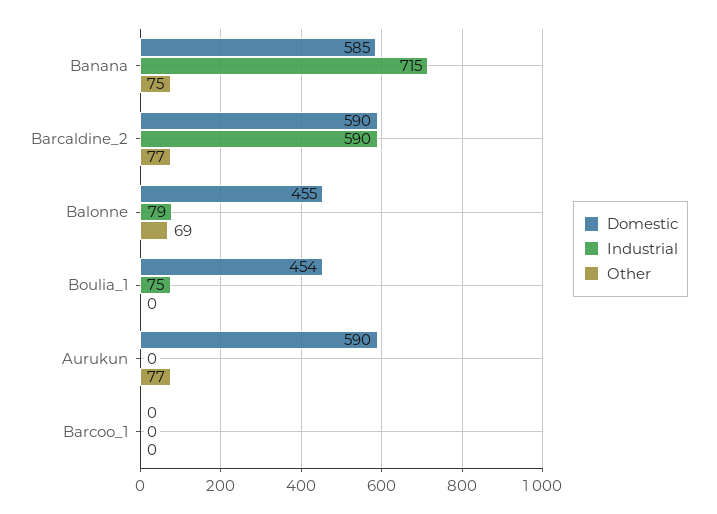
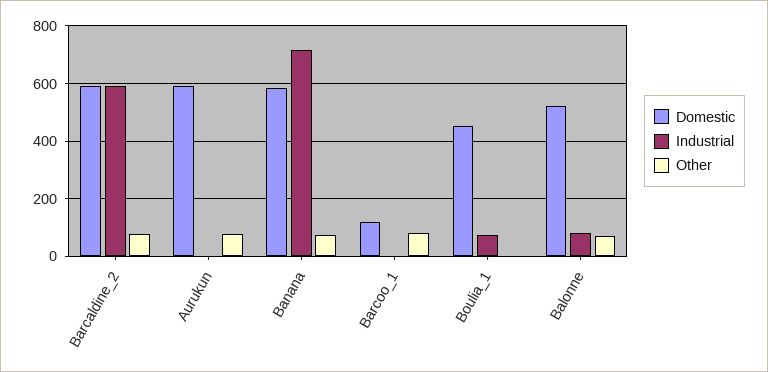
  {
    "Domestic": {
      "Banana": 585,
      "Barcaldine_2": 590,
-     "Balonne": 455,
+     "Balonne": 525,
      "Boulia_1": 454,
      "Aurukun": 590,
-     "Barcoo_1": 0
+     "Barcoo_1": 125
    },
    "Industrial": {
      "Banana": 715,
      "Barcaldine_2": 590,
      "Balonne": 79,
      "Boulia_1": 75,
      "Aurukun": 0,
      "Barcoo_1": 0
    },
    "Other": {
      "Banana": 75,
      "Barcaldine_2": 77,
      "Balonne": 69,
      "Boulia_1": 0,
      "Aurukun": 77,
-     "Barcoo_1": 0
+     "Barcoo_1": 75
    }
  }

